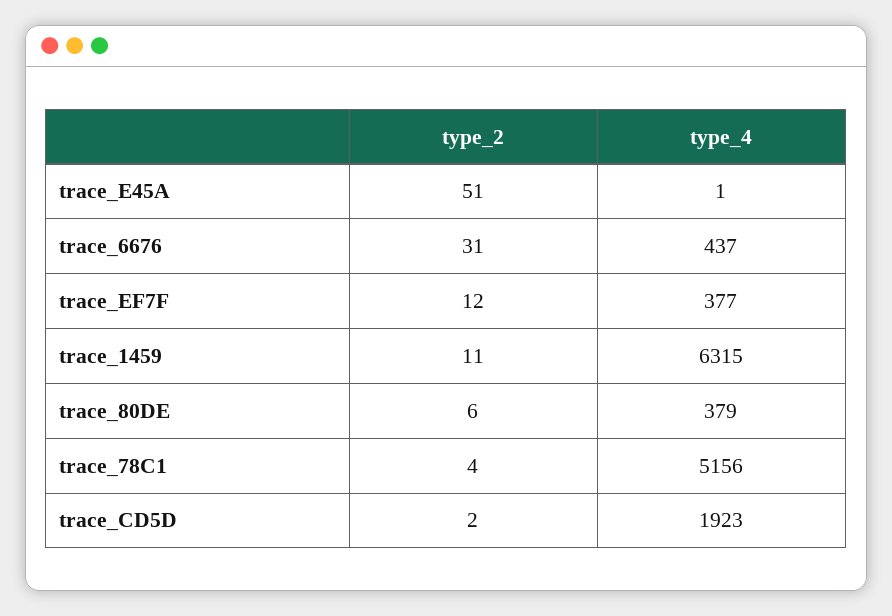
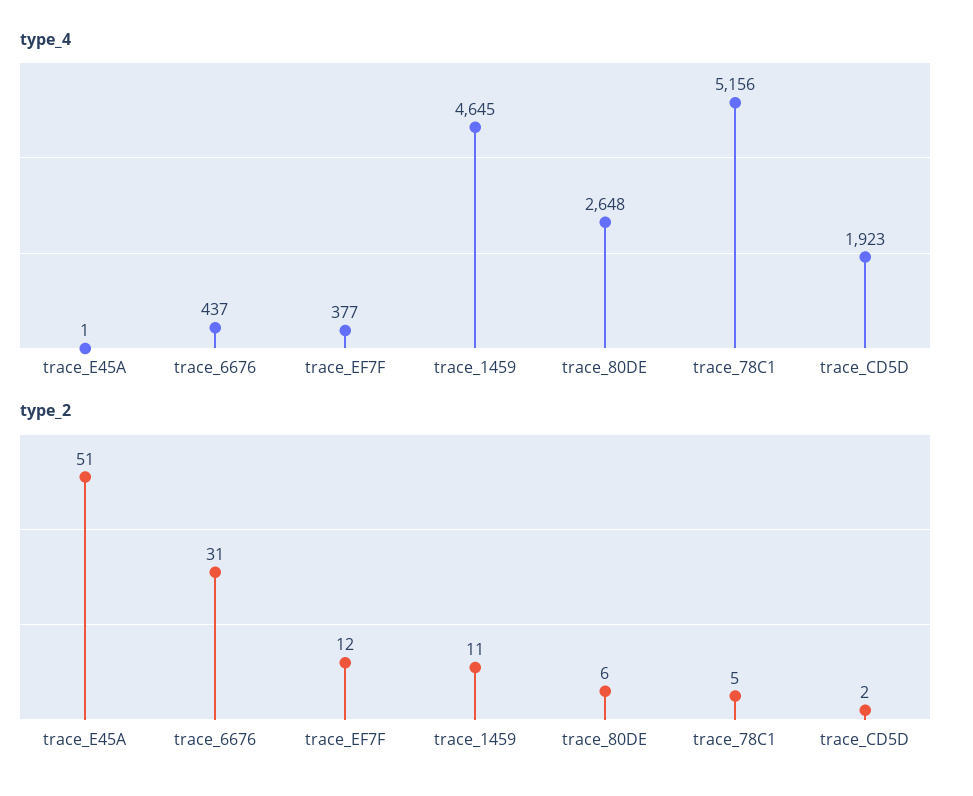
  {
    "type_2": {
      "trace_E45A": 51,
      "trace_6676": 31,
      "trace_EF7F": 12,
      "trace_1459": 11,
      "trace_80DE": 6,
-     "trace_78C1": 4,
+     "trace_78C1": 5,
      "trace_CD5D": 2
    },
    "type_4": {
      "trace_E45A": 1,
      "trace_6676": 437,
      "trace_EF7F": 377,
-     "trace_1459": 6315,
+     "trace_1459": 4645,
-     "trace_80DE": 379,
+     "trace_80DE": 2648,
      "trace_78C1": 5156,
      "trace_CD5D": 1923
    }
  }

